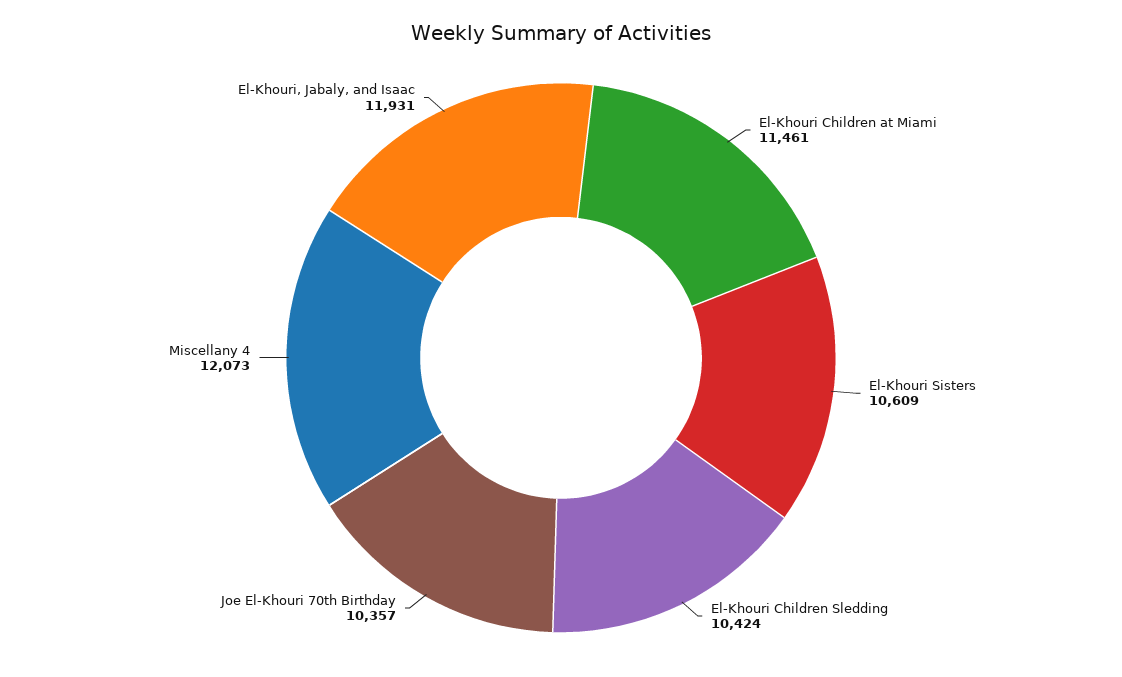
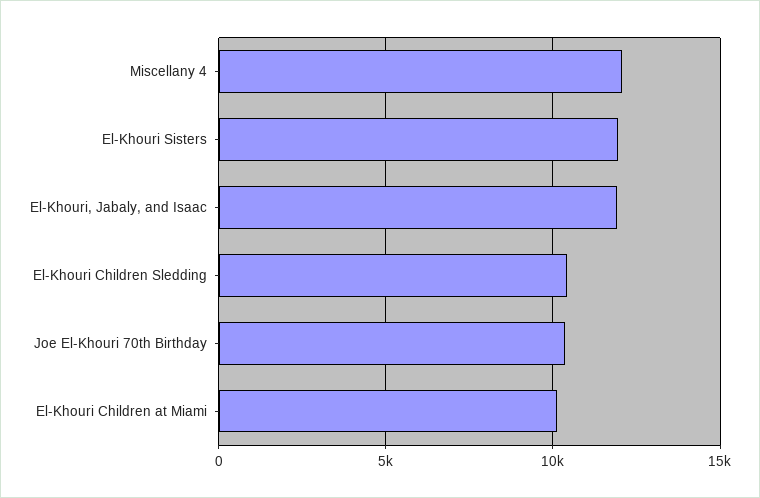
  {
-   "El-Khouri Children at Miami": 11461,
+   "El-Khouri Children at Miami": 10000,
-   "El-Khouri Sisters": 10609,
+   "El-Khouri Sisters": 12000,
    "El-Khouri Children Sledding": 10424,
    "Joe El-Khouri 70th Birthday": 10357,
    "Miscellany 4": 12073,
    "El-Khouri, Jabaly, and Isaac": 11931
  }

